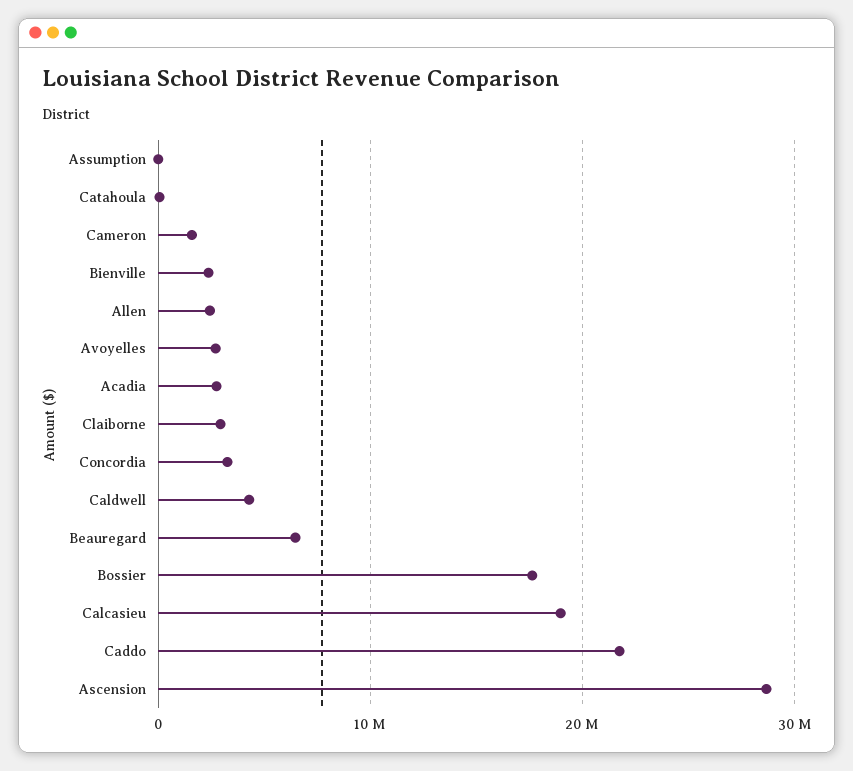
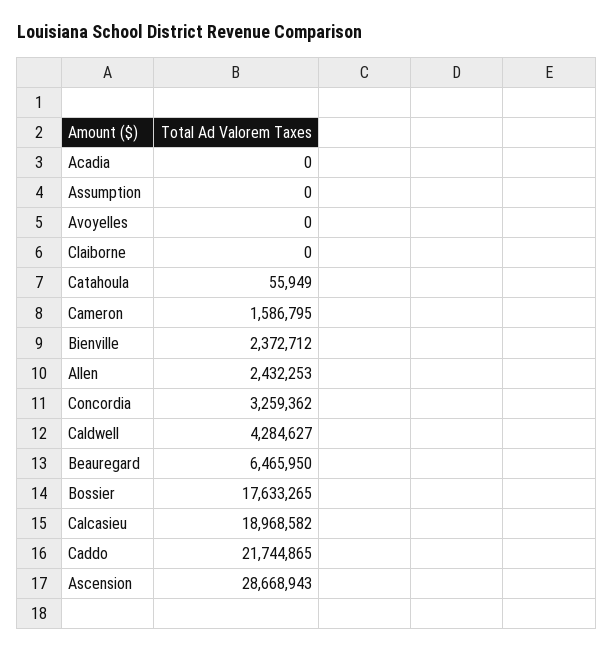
  {
    "Assumption": 0,
    "Catahoula": 55949,
    "Cameron": 1586795,
    "Bienville": 2372712,
    "Allen": 2432253,
-   "Avoyelles": 3000000,
+   "Avoyelles": 0,
-   "Acadia": 3000000,
+   "Acadia": 0,
-   "Claiborne": 3000000,
+   "Claiborne": 0,
    "Concordia": 3259362,
    "Caldwell": 4284627,
    "Beauregard": 6465950,
    "Bossier": 17633265,
    "Calcasieu": 18968582,
    "Caddo": 21744865,
    "Ascension": 28668943
  }

